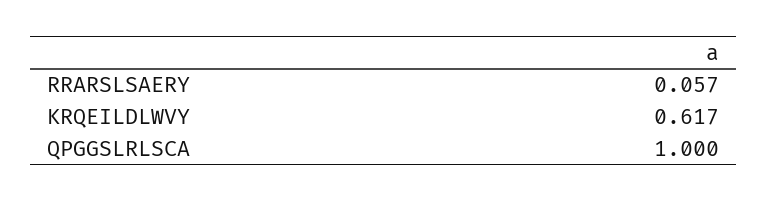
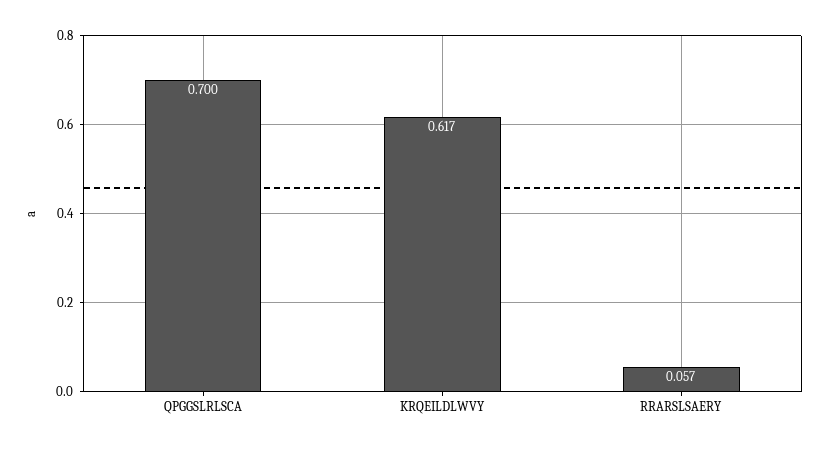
  {
    "RRARSLSAERY": 0.057,
    "KRQEILDLWVY": 0.617,
-   "QPGGSLRLSCA": 1
+   "QPGGSLRLSCA": 0.7
  }

